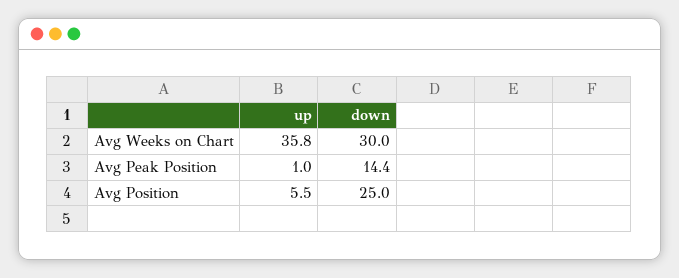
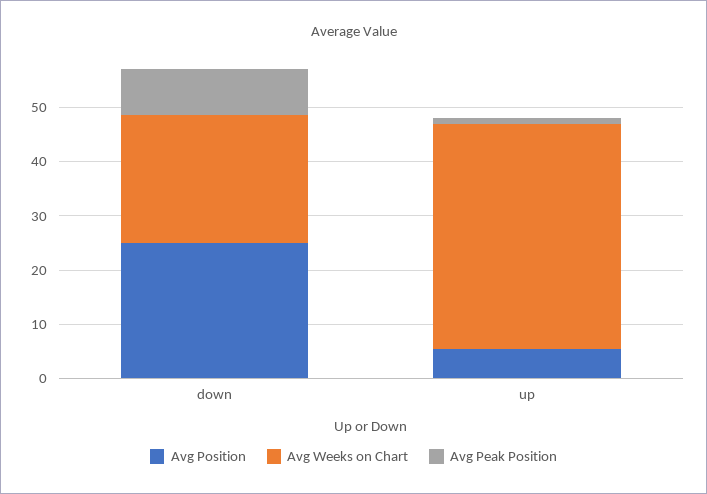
  {
    "Avg Weeks on Chart": {
-     "up": 35.8,
+     "up": 42,
-     "down": 30
+     "down": 24
    },
    "Avg Peak Position": {
      "up": 1,
-     "down": 14.4
+     "down": 8
    },
    "Avg Position": {
      "up": 5.5,
      "down": 25
    }
  }

